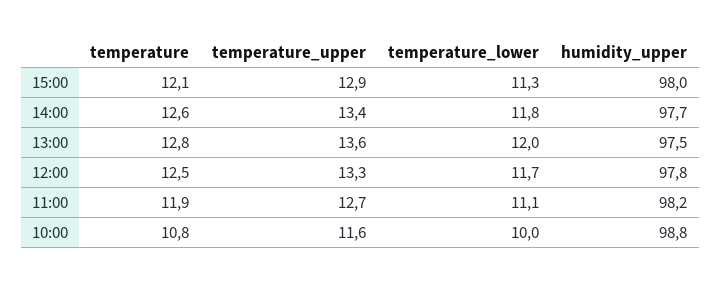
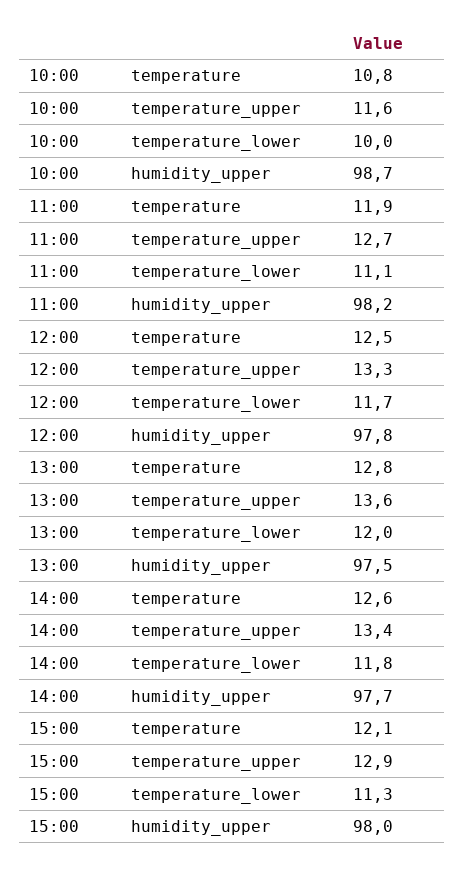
  {
    "temperature": {
      "15:00": 12.1,
      "14:00": 12.6,
      "13:00": 12.8,
      "12:00": 12.5,
      "11:00": 11.9,
      "10:00": 10.8
    },
    "temperature_upper": {
      "15:00": 12.9,
      "14:00": 13.4,
      "13:00": 13.6,
      "12:00": 13.3,
      "11:00": 12.7,
      "10:00": 11.6
    },
    "temperature_lower": {
      "15:00": 11.3,
      "14:00": 11.8,
      "13:00": 12,
      "12:00": 11.7,
      "11:00": 11.1,
      "10:00": 10
    },
    "humidity_upper": {
      "15:00": 98,
      "14:00": 97.7,
      "13:00": 97.5,
      "12:00": 97.8,
      "11:00": 98.2,
-     "10:00": 98.8
+     "10:00": 98.7
    }
  }

